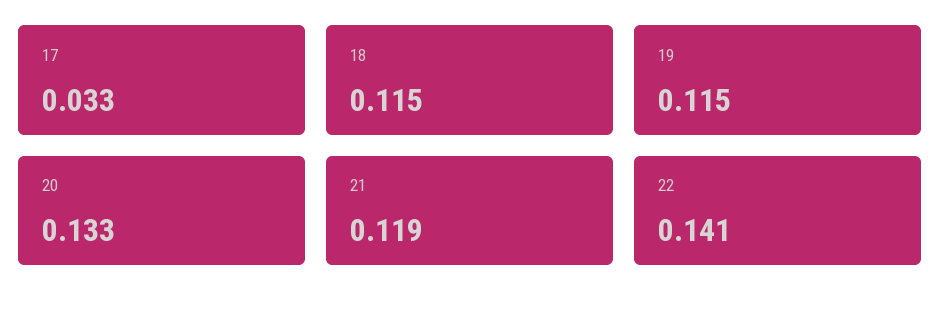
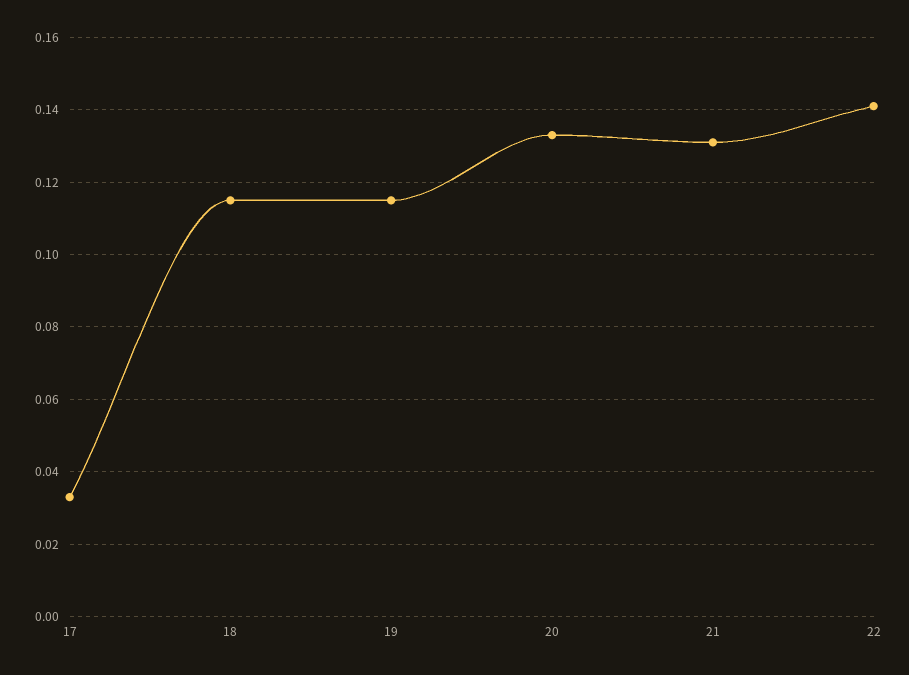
  {
    "17": 0.033,
    "18": 0.115,
    "19": 0.115,
    "20": 0.133,
-   "21": 0.119,
+   "21": 0.13,
    "22": 0.141
  }

